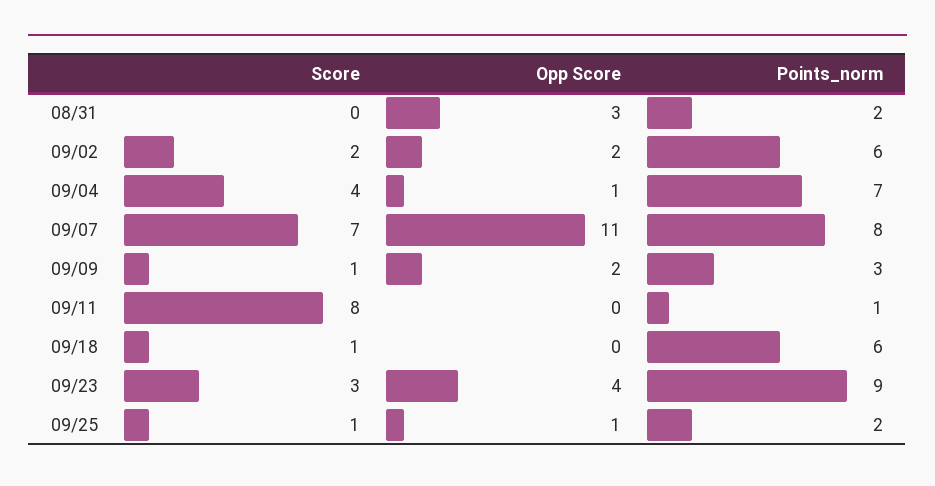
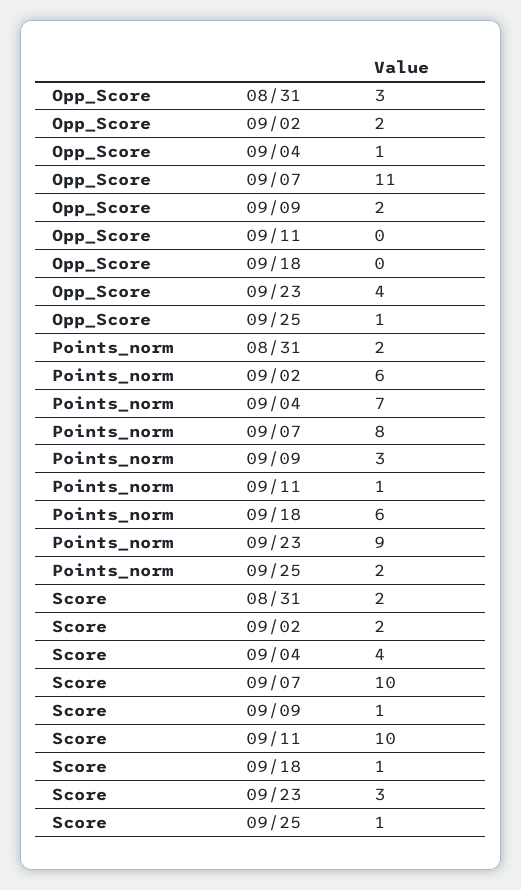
  {
    "Score": {
-     "08/31": 0,
+     "08/31": 2,
      "09/02": 2,
      "09/04": 4,
-     "09/07": 7,
+     "09/07": 10,
      "09/09": 1,
-     "09/11": 8,
+     "09/11": 10,
      "09/18": 1,
      "09/23": 3,
      "09/25": 1
    },
    "Opp Score": {
      "08/31": 3,
      "09/02": 2,
      "09/04": 1,
      "09/07": 11,
      "09/09": 2,
      "09/11": 0,
      "09/18": 0,
      "09/23": 4,
      "09/25": 1
    },
    "Points_norm": {
      "08/31": 2,
      "09/02": 6,
      "09/04": 7,
      "09/07": 8,
      "09/09": 3,
      "09/11": 1,
      "09/18": 6,
      "09/23": 9,
      "09/25": 2
    }
  }

